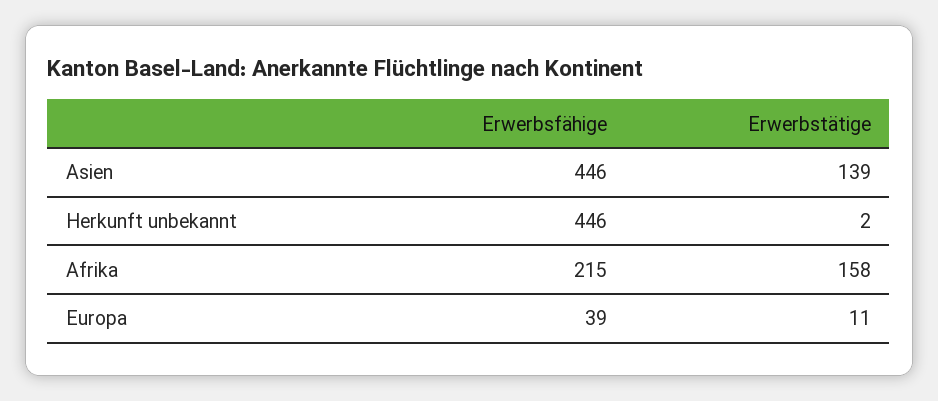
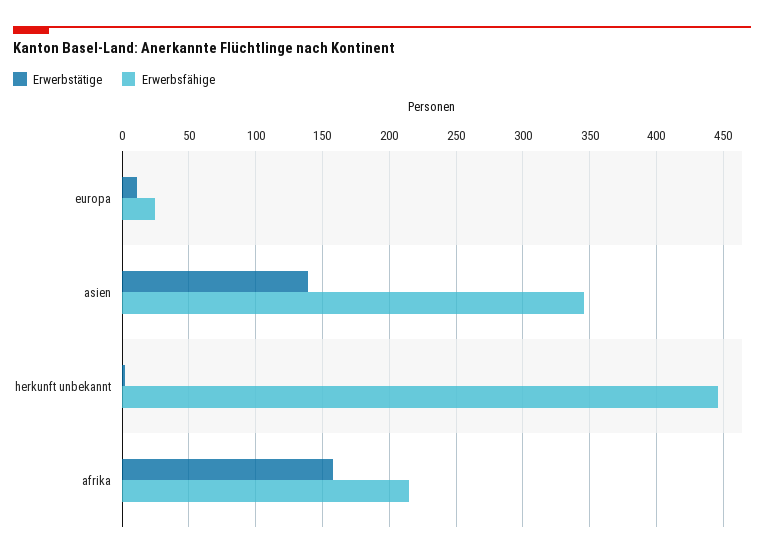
  {
    "Erwerbsfähige": {
-     "Asien": 446,
+     "Asien": 345,
      "Herkunft unbekannt": 446,
      "Afrika": 215,
-     "Europa": 39
+     "Europa": 25
    },
    "Erwerbstätige": {
      "Asien": 139,
      "Herkunft unbekannt": 2,
      "Afrika": 158,
      "Europa": 11
    }
  }

